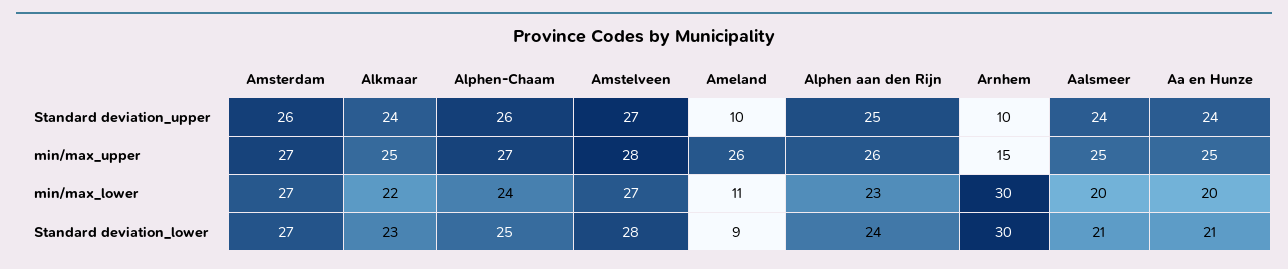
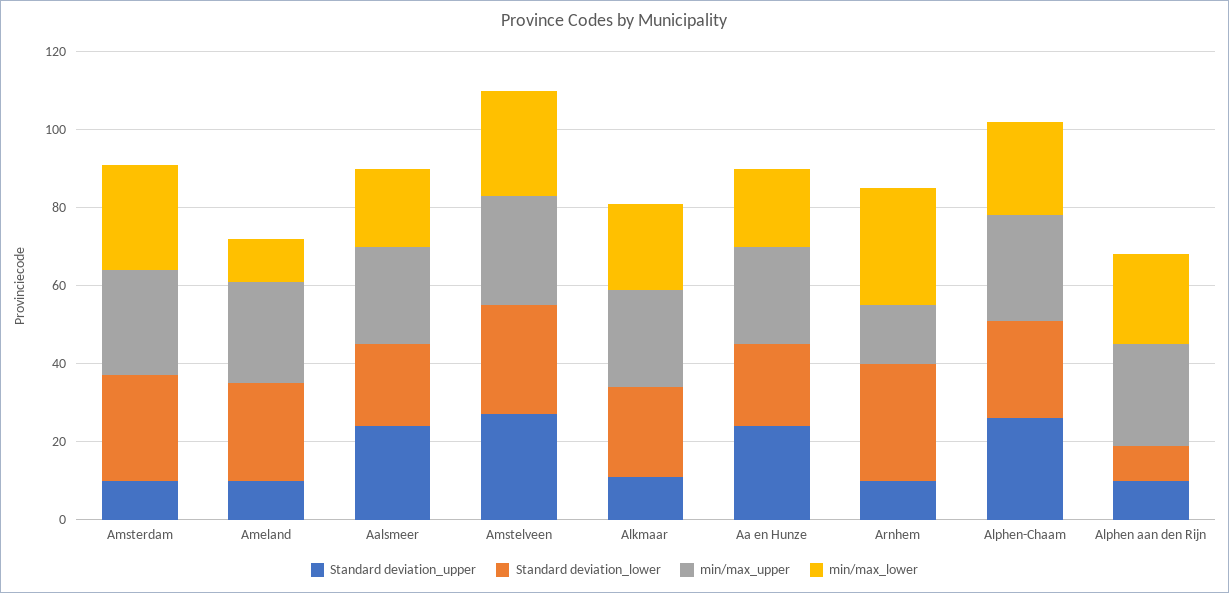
  {
    "Standard deviation_upper": {
-     "Amsterdam": 26,
+     "Amsterdam": 10,
-     "Alkmaar": 24,
+     "Alkmaar": 10,
      "Alphen-Chaam": 26,
      "Amstelveen": 27,
      "Ameland": 10,
-     "Alphen aan den Rijn": 25,
+     "Alphen aan den Rijn": 10,
      "Arnhem": 10,
      "Aalsmeer": 24,
      "Aa en Hunze": 24
    },
    "min/max_upper": {
      "Amsterdam": 27,
      "Alkmaar": 25,
      "Alphen-Chaam": 27,
      "Amstelveen": 28,
      "Ameland": 26,
      "Alphen aan den Rijn": 26,
      "Arnhem": 15,
      "Aalsmeer": 25,
      "Aa en Hunze": 25
    },
    "min/max_lower": {
      "Amsterdam": 27,
      "Alkmaar": 22,
      "Alphen-Chaam": 24,
      "Amstelveen": 27,
      "Ameland": 11,
      "Alphen aan den Rijn": 23,
      "Arnhem": 30,
      "Aalsmeer": 20,
      "Aa en Hunze": 20
    },
    "Standard deviation_lower": {
      "Amsterdam": 27,
      "Alkmaar": 23,
      "Alphen-Chaam": 25,
      "Amstelveen": 28,
-     "Ameland": 9,
+     "Ameland": 25,
-     "Alphen aan den Rijn": 24,
+     "Alphen aan den Rijn": 10,
      "Arnhem": 30,
      "Aalsmeer": 21,
      "Aa en Hunze": 21
    }
  }

